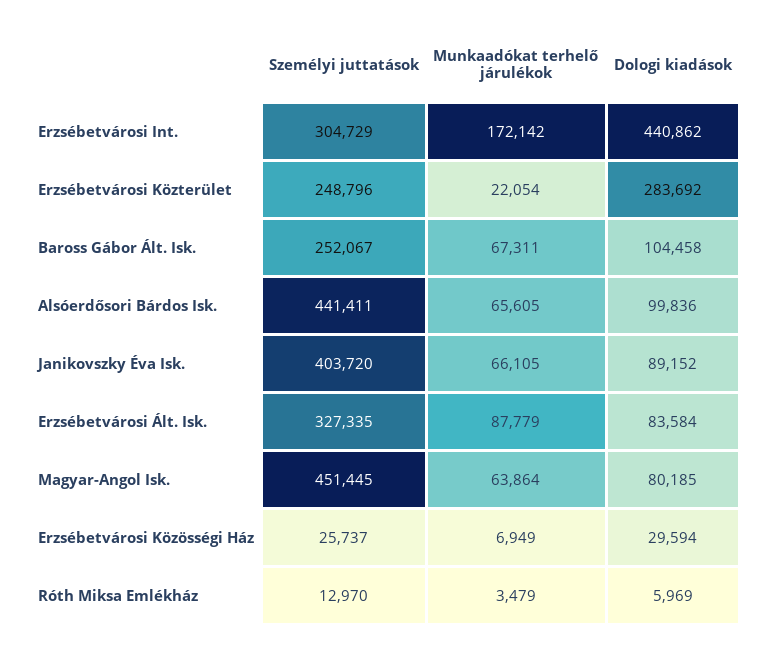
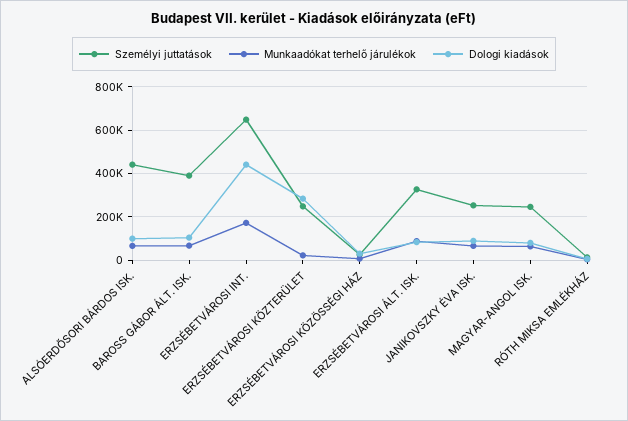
  {
    "Személyi juttatások": {
-     "Erzsébetvárosi Int.": 304729,
+     "Erzsébetvárosi Int.": 650000,
      "Erzsébetvárosi Közterület": 248796,
-     "Baross Gábor Ált. Isk.": 252067,
+     "Baross Gábor Ált. Isk.": 400000,
      "Alsóerdősori Bárdos Isk.": 441411,
-     "Janikovszky Éva Isk.": 403720,
+     "Janikovszky Éva Isk.": 250000,
      "Erzsébetvárosi Ált. Isk.": 327335,
-     "Magyar-Angol Isk.": 451445,
+     "Magyar-Angol Isk.": 250000,
      "Erzsébetvárosi Közösségi Ház": 25737,
      "Róth Miksa Emlékház": 12970
    },
    "Munkaadókat terhelő járulékok": {
      "Erzsébetvárosi Int.": 172142,
      "Erzsébetvárosi Közterület": 22054,
      "Baross Gábor Ált. Isk.": 67311,
      "Alsóerdősori Bárdos Isk.": 65605,
      "Janikovszky Éva Isk.": 66105,
      "Erzsébetvárosi Ált. Isk.": 87779,
      "Magyar-Angol Isk.": 63864,
      "Erzsébetvárosi Közösségi Ház": 6949,
      "Róth Miksa Emlékház": 3479
    },
    "Dologi kiadások": {
      "Erzsébetvárosi Int.": 440862,
      "Erzsébetvárosi Közterület": 283692,
      "Baross Gábor Ált. Isk.": 104458,
      "Alsóerdősori Bárdos Isk.": 99836,
      "Janikovszky Éva Isk.": 89152,
      "Erzsébetvárosi Ált. Isk.": 83584,
      "Magyar-Angol Isk.": 80185,
      "Erzsébetvárosi Közösségi Ház": 29594,
      "Róth Miksa Emlékház": 5969
    }
  }

